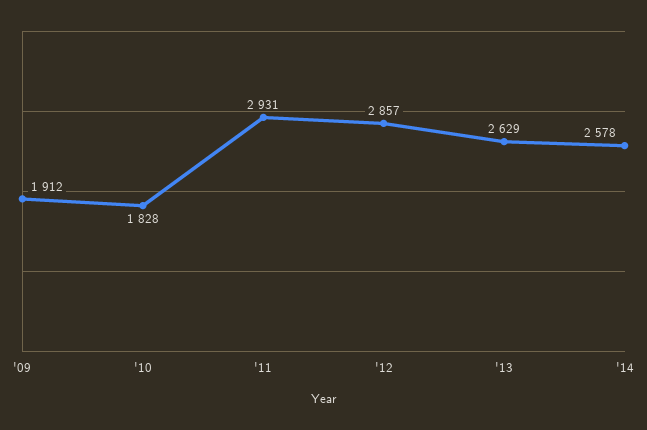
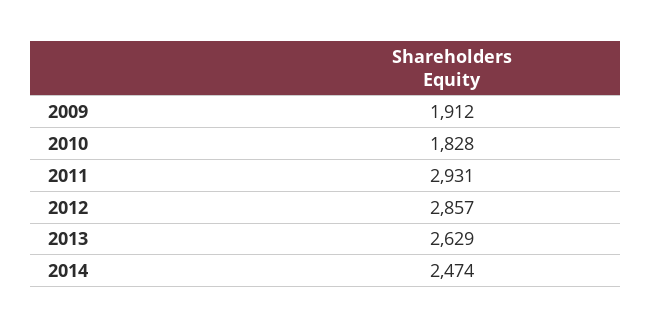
  {
    "'09": 1912,
    "'10": 1828,
    "'11": 2931,
    "'12": 2857,
    "'13": 2629,
-   "'14": 2578
+   "'14": 2474
  }

